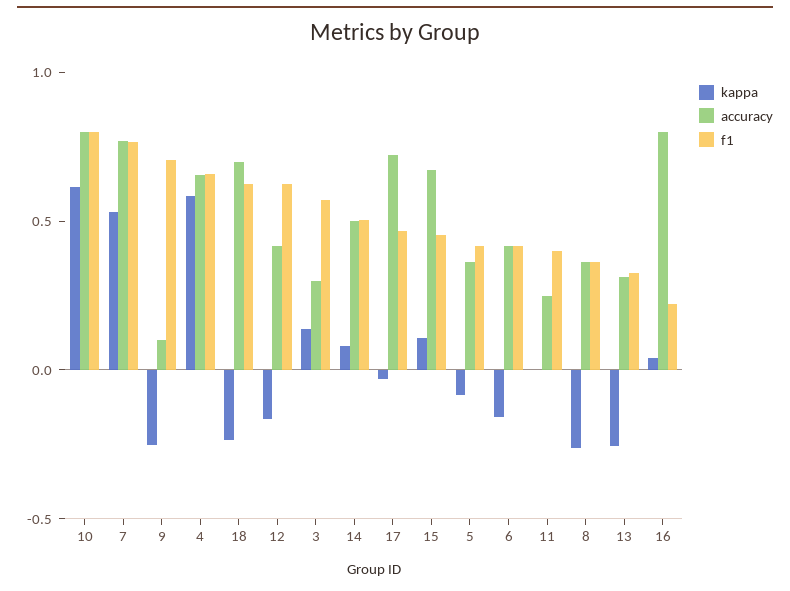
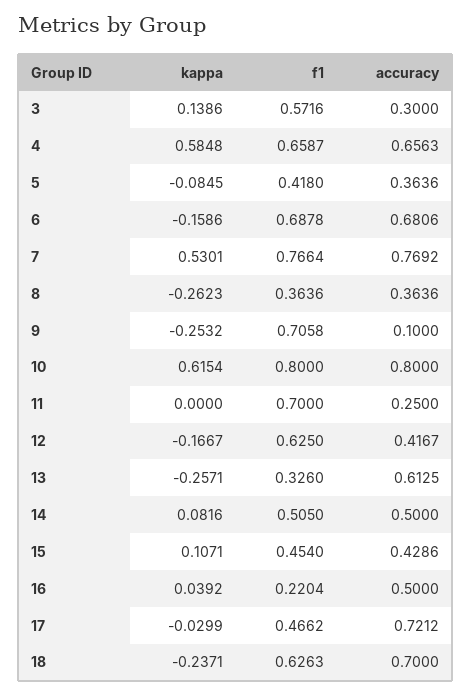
  {
    "kappa": {
      "10": 0.6154,
      "7": 0.5301,
      "9": -0.2532,
      "4": 0.5848,
      "18": -0.2371,
      "12": -0.1667,
      "3": 0.1386,
      "14": 0.0816,
      "17": -0.0299,
      "15": 0.1071,
      "5": -0.0845,
      "6": -0.1586,
      "11": 0,
      "8": -0.2623,
      "13": -0.2571,
      "16": 0.0392
    },
    "accuracy": {
      "10": 0.8,
      "7": 0.7692,
      "9": 0.1,
      "4": 0.6563,
      "18": 0.7,
      "12": 0.4167,
      "3": 0.3,
      "14": 0.5,
      "17": 0.7212,
-     "15": 0.7,
+     "15": 0.4286,
      "5": 0.3636,
-     "6": 0.4,
+     "6": 0.6806,
      "11": 0.25,
      "8": 0.3636,
-     "13": 0.3,
+     "13": 0.6125,
-     "16": 0.8
+     "16": 0.5
    },
    "f1": {
      "10": 0.8,
      "7": 0.7664,
      "9": 0.7058,
      "4": 0.6587,
      "18": 0.6263,
      "12": 0.625,
      "3": 0.5716,
      "14": 0.505,
      "17": 0.4662,
      "15": 0.454,
      "5": 0.418,
-     "6": 0.4,
+     "6": 0.6878,
-     "11": 0.4,
+     "11": 0.7,
      "8": 0.3636,
      "13": 0.326,
      "16": 0.2204
    }
  }

